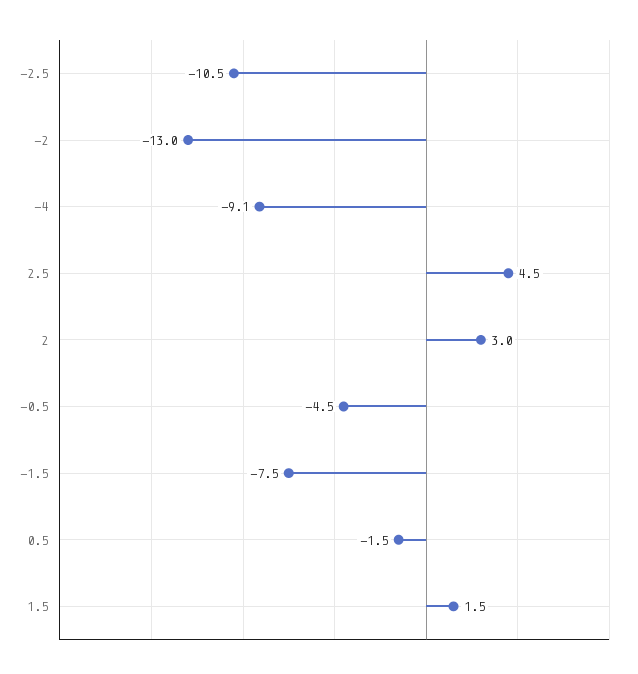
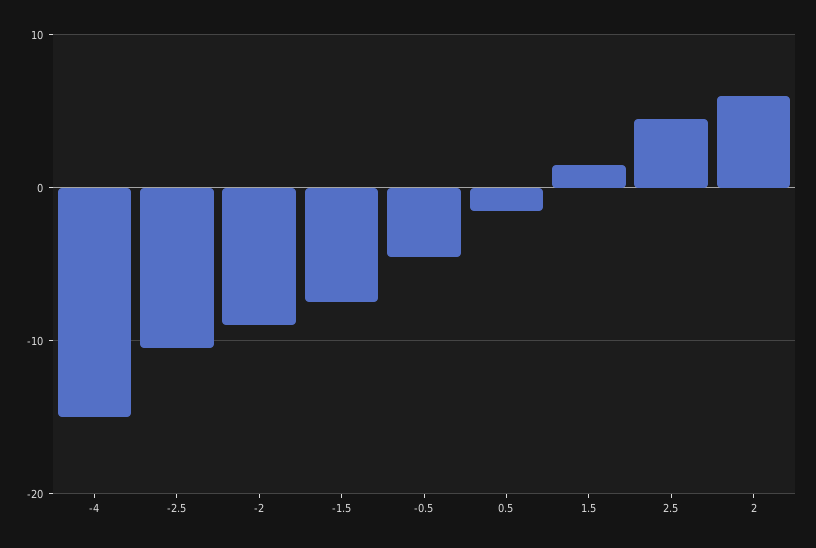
  {
    "-2.5": -10.5,
-   "-2": -13,
+   "-2": -9,
-   "-4": -9.1,
+   "-4": -15,
    "2.5": 4.5,
-   "2": 3,
+   "2": 6,
    "-0.5": -4.5,
    "-1.5": -7.5,
    "0.5": -1.5,
    "1.5": 1.5
  }

